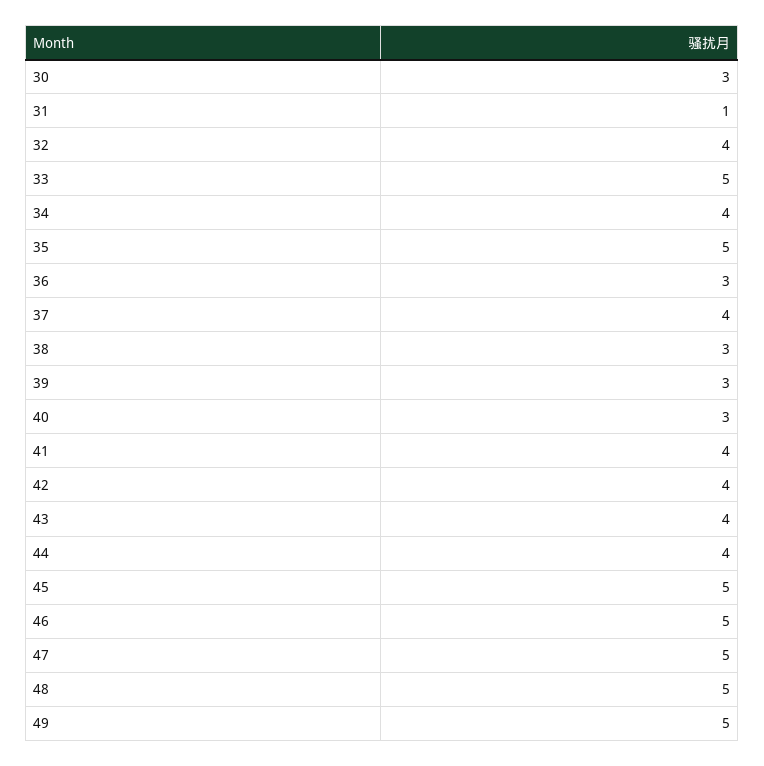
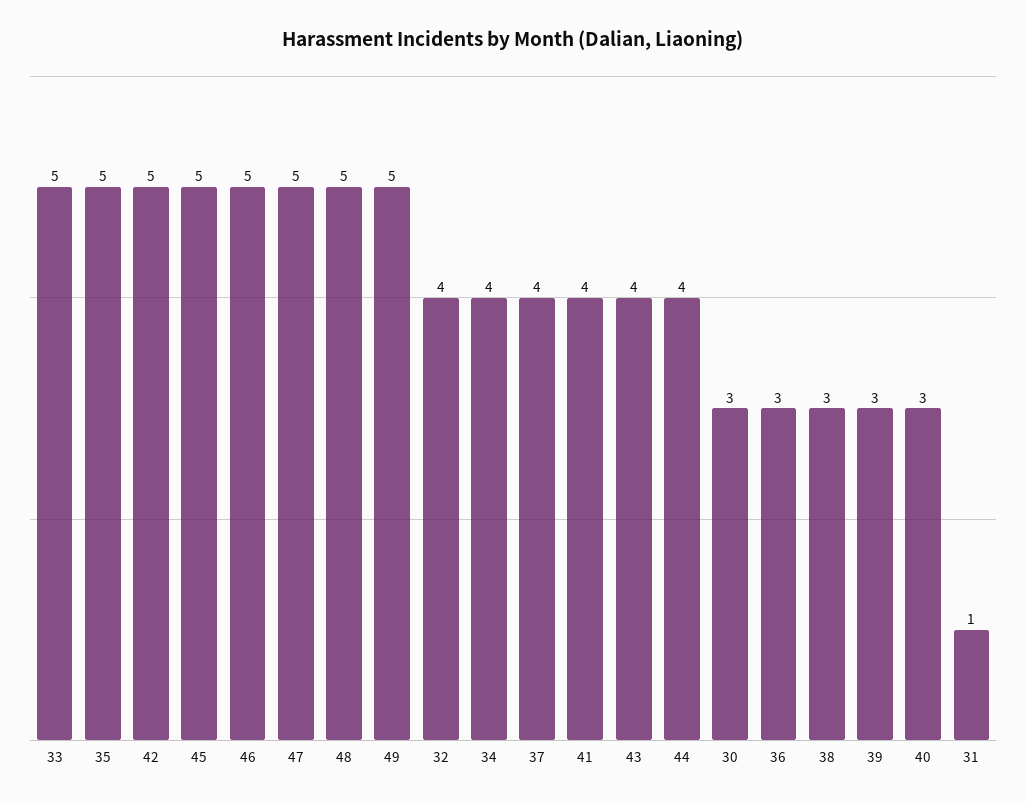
  {
    "30": 3,
    "31": 1,
    "32": 4,
    "33": 5,
    "34": 4,
    "35": 5,
    "36": 3,
    "37": 4,
    "38": 3,
    "39": 3,
    "40": 3,
    "41": 4,
-   "42": 4,
+   "42": 5,
    "43": 4,
    "44": 4,
    "45": 5,
    "46": 5,
    "47": 5,
    "48": 5,
    "49": 5
  }

